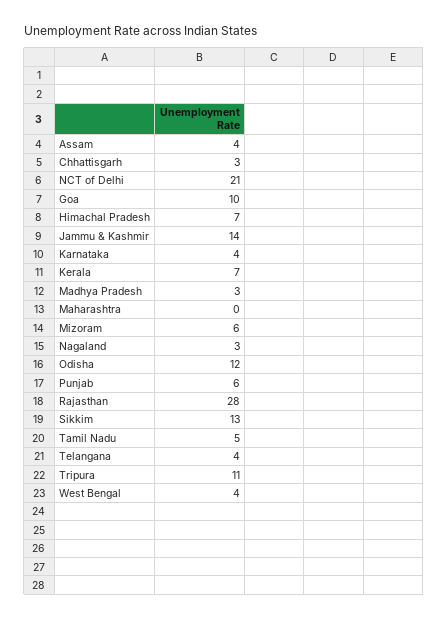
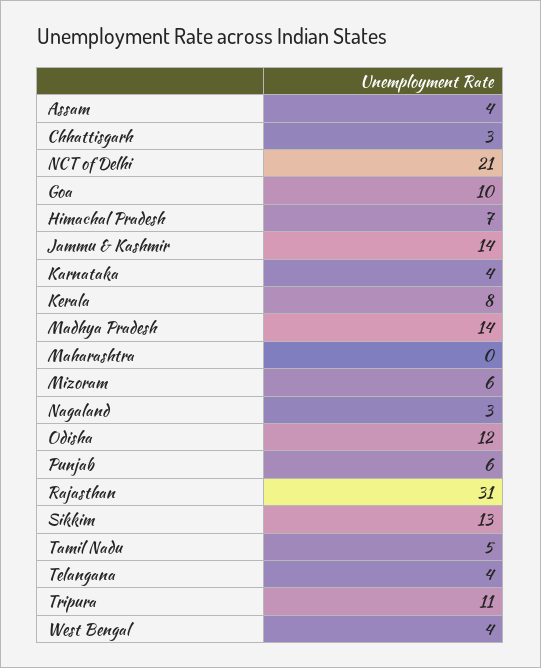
  {
    "Assam": 4,
    "Chhattisgarh": 3,
    "NCT of Delhi": 21,
    "Goa": 10,
    "Himachal Pradesh": 7,
    "Jammu & Kashmir": 14,
    "Karnataka": 4,
-   "Kerala": 7,
+   "Kerala": 8,
-   "Madhya Pradesh": 3,
+   "Madhya Pradesh": 14,
    "Maharashtra": 0,
    "Mizoram": 6,
    "Nagaland": 3,
    "Odisha": 12,
    "Punjab": 6,
-   "Rajasthan": 28,
+   "Rajasthan": 31,
    "Sikkim": 13,
    "Tamil Nadu": 5,
    "Telangana": 4,
    "Tripura": 11,
    "West Bengal": 4
  }

